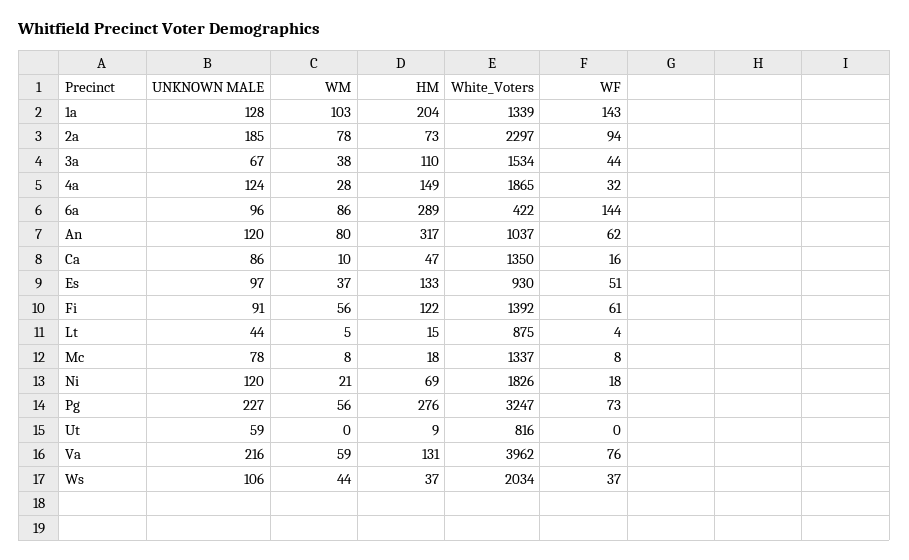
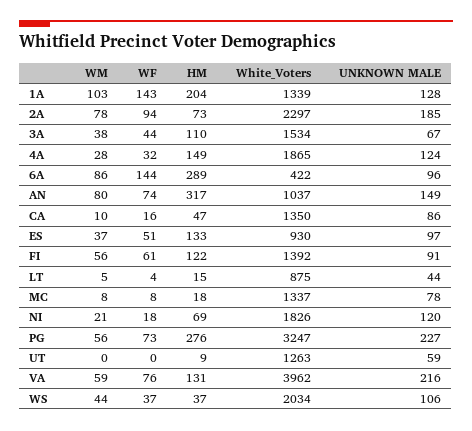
  {
    "UNKNOWN MALE": {
      "1a": 128,
      "2a": 185,
      "3a": 67,
      "4a": 124,
      "6a": 96,
-     "An": 120,
+     "An": 149,
      "Ca": 86,
      "Es": 97,
      "Fi": 91,
      "Lt": 44,
      "Mc": 78,
      "Ni": 120,
      "Pg": 227,
      "Ut": 59,
      "Va": 216,
      "Ws": 106
    },
    "WM": {
      "1a": 103,
      "2a": 78,
      "3a": 38,
      "4a": 28,
      "6a": 86,
      "An": 80,
      "Ca": 10,
      "Es": 37,
      "Fi": 56,
      "Lt": 5,
      "Mc": 8,
      "Ni": 21,
      "Pg": 56,
      "Ut": 0,
      "Va": 59,
      "Ws": 44
    },
    "HM": {
      "1a": 204,
      "2a": 73,
      "3a": 110,
      "4a": 149,
      "6a": 289,
      "An": 317,
      "Ca": 47,
      "Es": 133,
      "Fi": 122,
      "Lt": 15,
      "Mc": 18,
      "Ni": 69,
      "Pg": 276,
      "Ut": 9,
      "Va": 131,
      "Ws": 37
    },
    "White_Voters": {
      "1a": 1339,
      "2a": 2297,
      "3a": 1534,
      "4a": 1865,
      "6a": 422,
      "An": 1037,
      "Ca": 1350,
      "Es": 930,
      "Fi": 1392,
      "Lt": 875,
      "Mc": 1337,
      "Ni": 1826,
      "Pg": 3247,
-     "Ut": 816,
+     "Ut": 1263,
      "Va": 3962,
      "Ws": 2034
    },
    "WF": {
      "1a": 143,
      "2a": 94,
      "3a": 44,
      "4a": 32,
      "6a": 144,
-     "An": 62,
+     "An": 74,
      "Ca": 16,
      "Es": 51,
      "Fi": 61,
      "Lt": 4,
      "Mc": 8,
      "Ni": 18,
      "Pg": 73,
      "Ut": 0,
      "Va": 76,
      "Ws": 37
    }
  }

